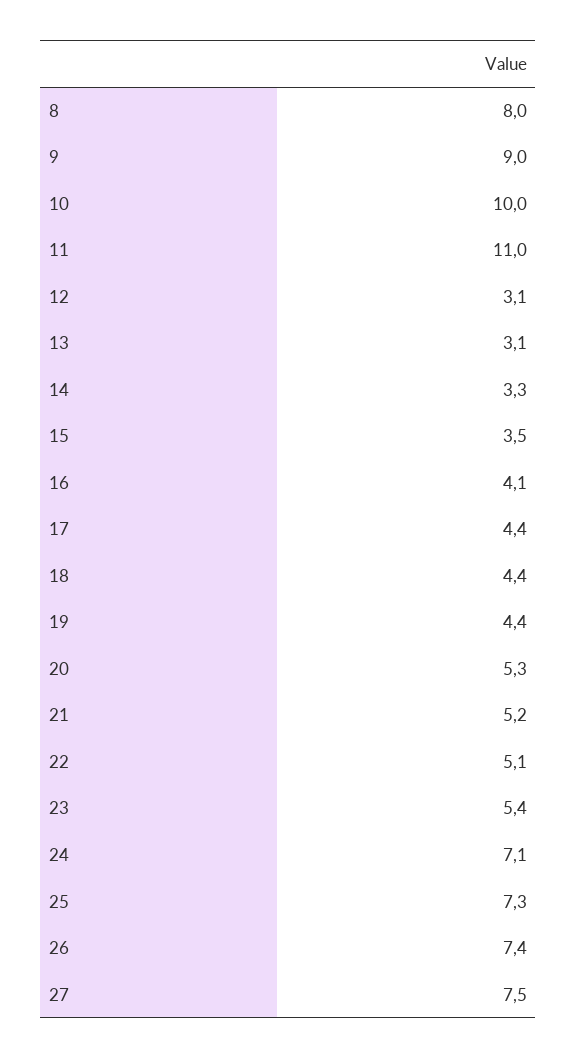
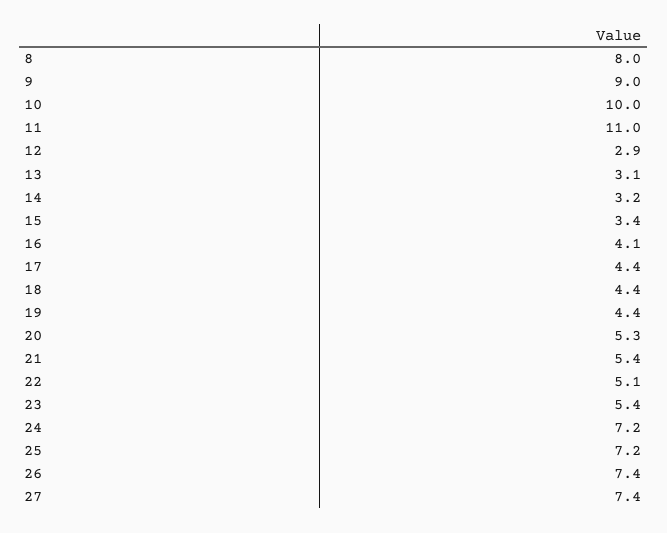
  {
    "8": 8,
    "9": 9,
    "10": 10,
    "11": 11,
-   "12": 3.1,
+   "12": 2.9,
    "13": 3.1,
-   "14": 3.3,
+   "14": 3.2,
-   "15": 3.5,
+   "15": 3.4,
    "16": 4.1,
    "17": 4.4,
    "18": 4.4,
    "19": 4.4,
    "20": 5.3,
-   "21": 5.2,
+   "21": 5.4,
    "22": 5.1,
    "23": 5.4,
-   "24": 7.1,
+   "24": 7.2,
-   "25": 7.3,
+   "25": 7.2,
    "26": 7.4,
-   "27": 7.5
+   "27": 7.4
  }

